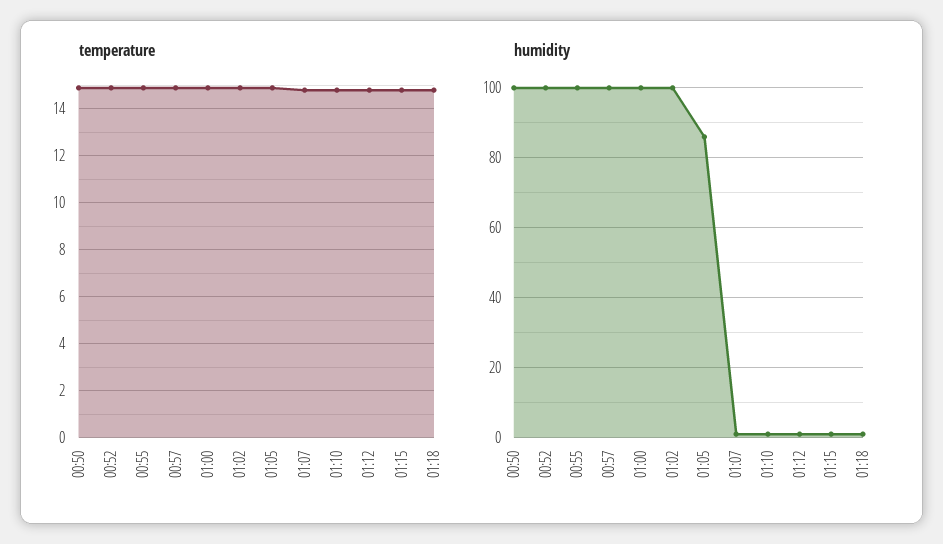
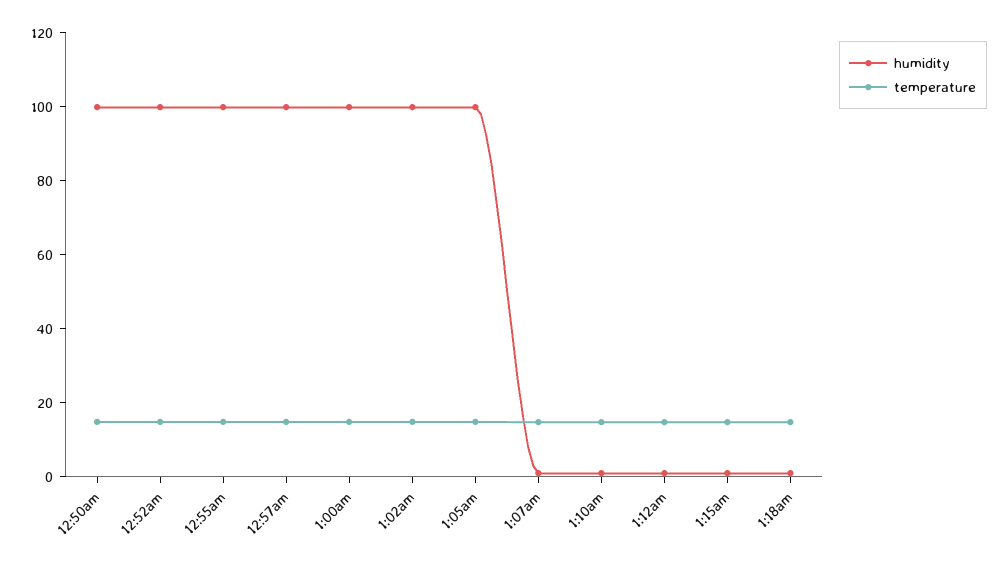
  {
    "temperature": {
      "00:50": 15,
      "00:52": 15,
      "00:55": 15,
      "00:57": 15,
      "01:00": 15,
      "01:02": 15,
      "01:05": 15,
      "01:07": 15,
      "01:10": 15,
      "01:12": 15,
      "01:15": 15,
      "01:18": 15
    },
    "humidity": {
      "00:50": 100,
      "00:52": 100,
      "00:55": 100,
      "00:57": 100,
      "01:00": 100,
      "01:02": 100,
-     "01:05": 86,
+     "01:05": 100,
      "01:07": 2,
      "01:10": 2,
      "01:12": 2,
      "01:15": 2,
      "01:18": 2
    }
  }

